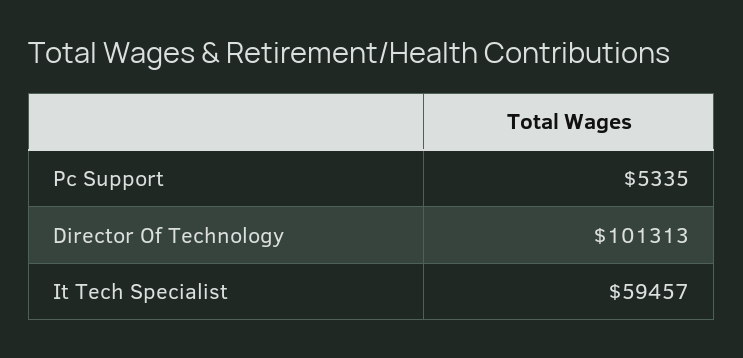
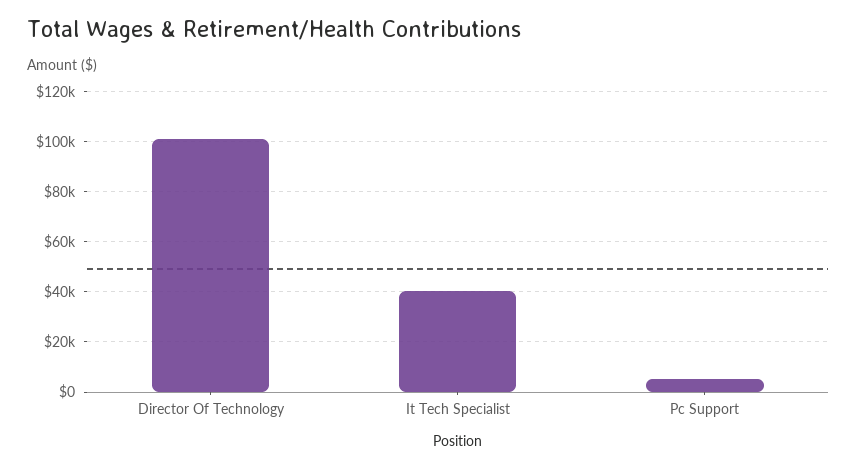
  {
    "Pc Support": 5335,
    "Director Of Technology": 101313,
-   "It Tech Specialist": 59457
+   "It Tech Specialist": 40000
  }

